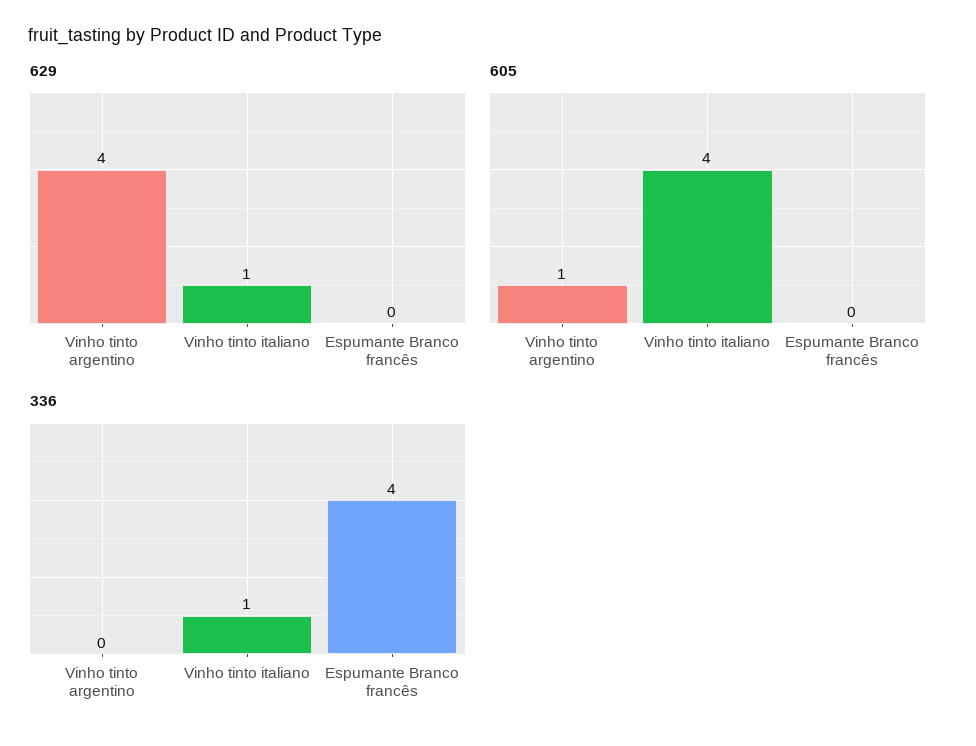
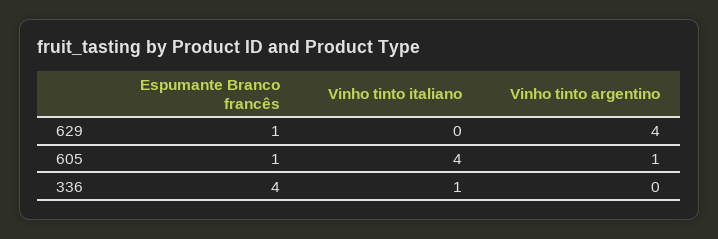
  {
    "629": {
      "Vinho tinto argentino": 4,
-     "Vinho tinto italiano": 1,
+     "Vinho tinto italiano": 0,
-     "Espumante Branco francês": 0
+     "Espumante Branco francês": 1
    },
    "605": {
      "Vinho tinto argentino": 1,
      "Vinho tinto italiano": 4,
-     "Espumante Branco francês": 0
+     "Espumante Branco francês": 1
    },
    "336": {
      "Vinho tinto argentino": 0,
      "Vinho tinto italiano": 1,
      "Espumante Branco francês": 4
    }
  }

